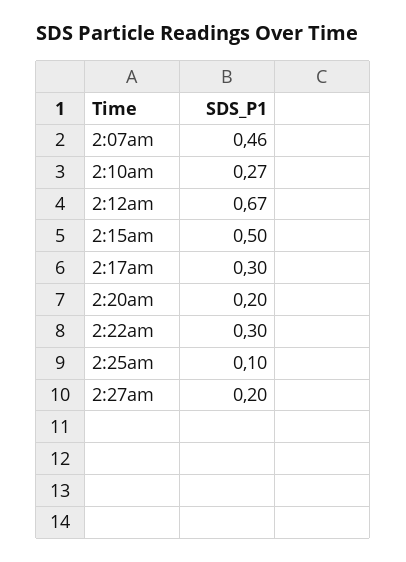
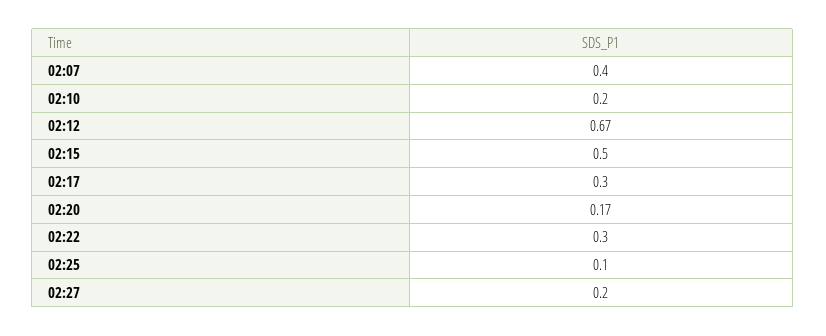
  {
-   "2:07am": 0.46,
+   "2:07am": 0.4,
-   "2:10am": 0.27,
+   "2:10am": 0.2,
    "2:12am": 0.67,
    "2:15am": 0.5,
    "2:17am": 0.3,
-   "2:20am": 0.2,
+   "2:20am": 0.17,
    "2:22am": 0.3,
    "2:25am": 0.1,
    "2:27am": 0.2
  }

